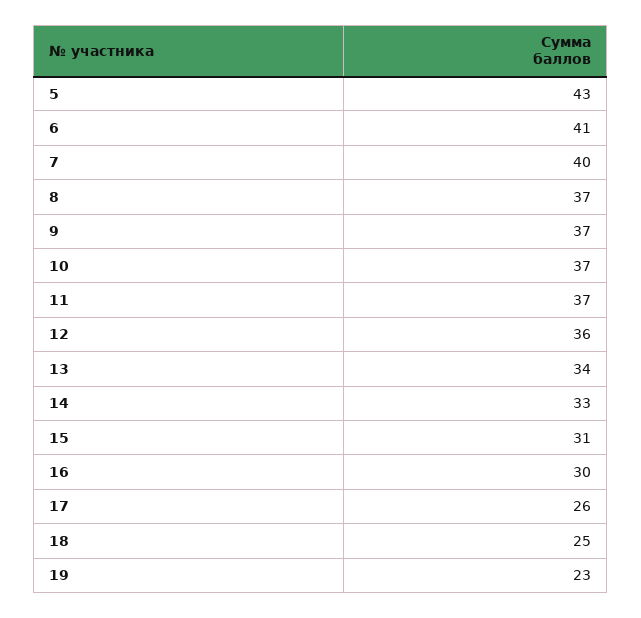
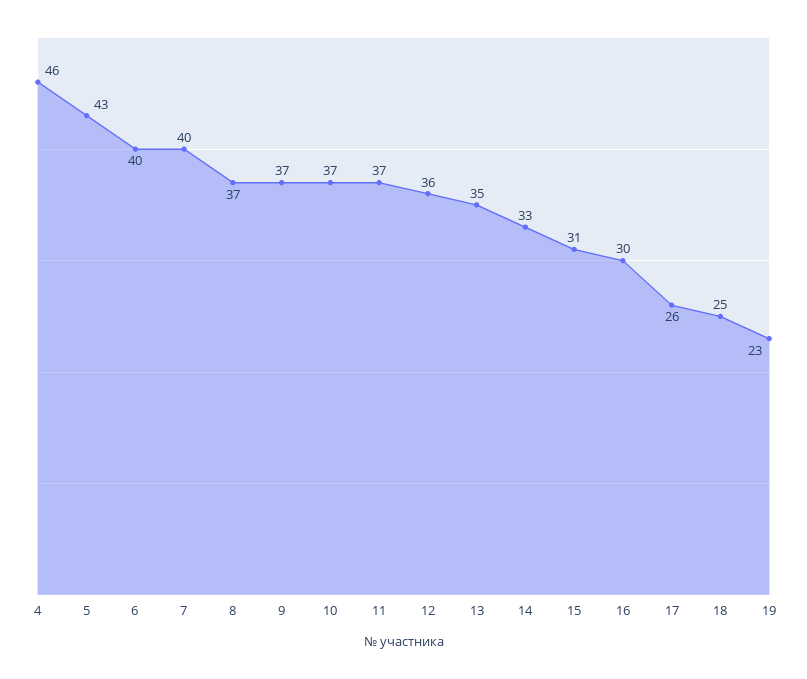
  {
    "5": 43,
-   "6": 41,
+   "6": 40,
    "7": 40,
    "8": 37,
    "9": 37,
    "10": 37,
    "11": 37,
    "12": 36,
-   "13": 34,
+   "13": 35,
    "14": 33,
    "15": 31,
    "16": 30,
    "17": 26,
    "18": 25,
-   "19": 23
+   "19": 23,
+   "4": 46
  }

